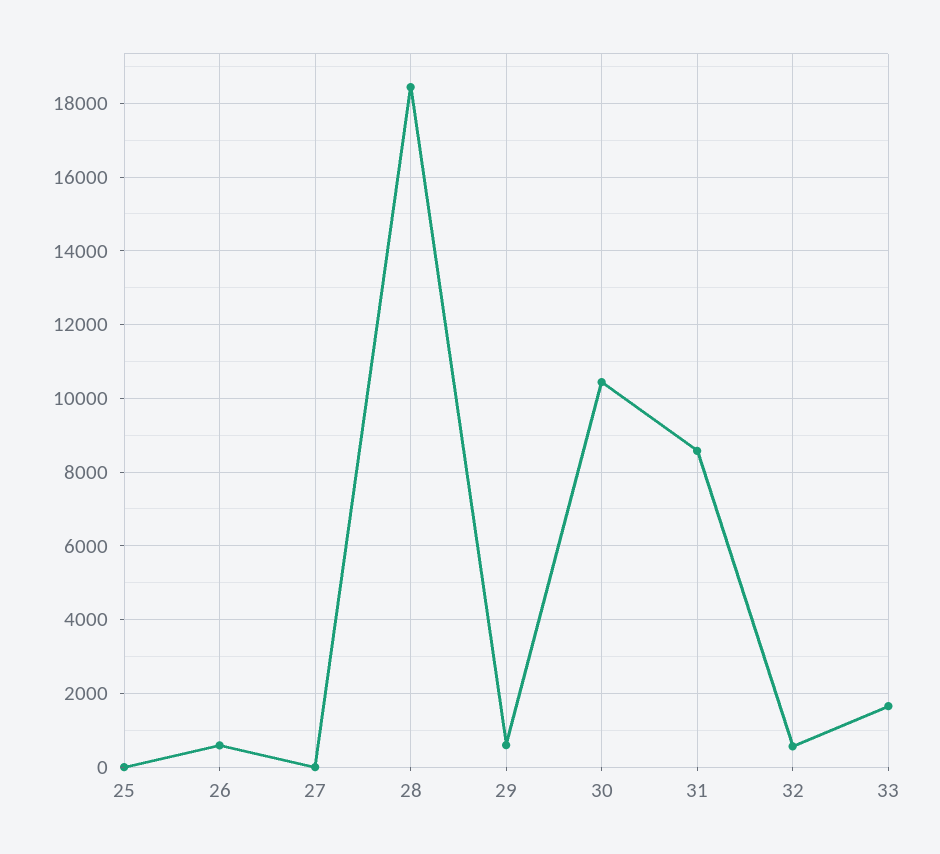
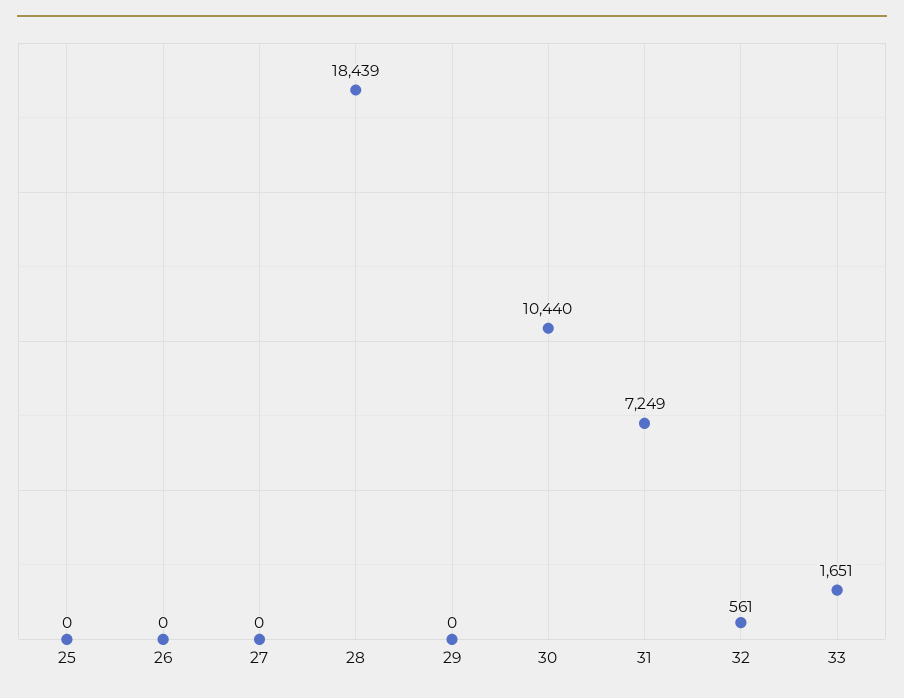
  {
    "25": 0,
-   "26": 600,
+   "26": 0,
    "27": 0,
    "28": 18439,
-   "29": 600,
+   "29": 0,
    "30": 10440,
-   "31": 8600,
+   "31": 7249,
    "32": 561,
    "33": 1651
  }

